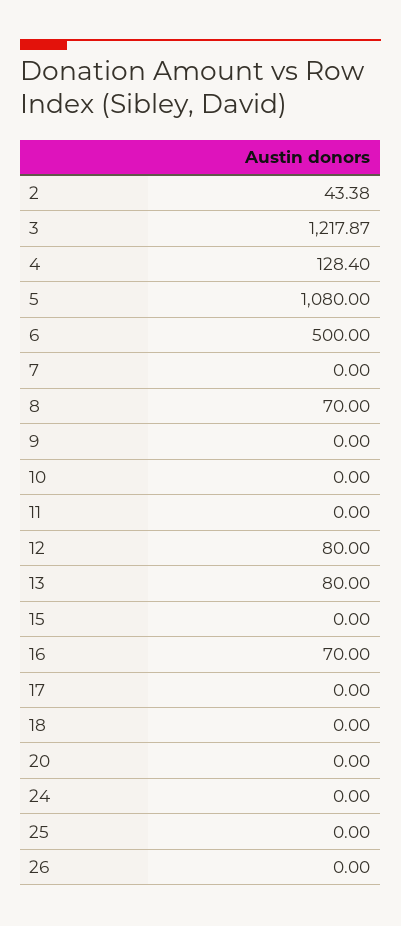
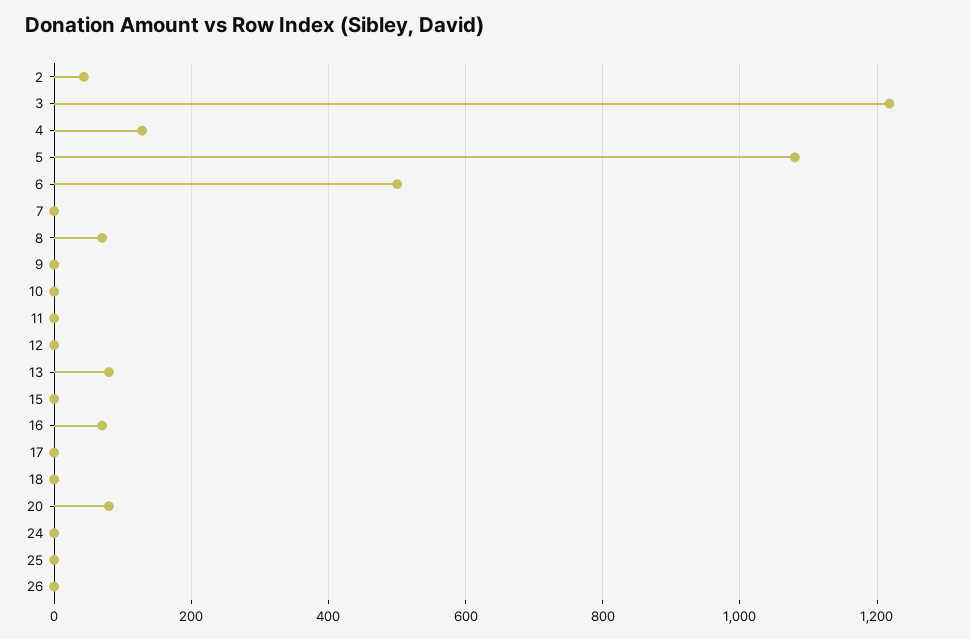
  {
    "2": 43.38,
    "3": 1217.87,
    "4": 128.4,
    "5": 1080,
    "6": 500,
    "7": 0,
    "8": 70,
    "9": 0,
    "10": 0,
    "11": 0,
-   "12": 80,
+   "12": 0,
    "13": 80,
    "15": 0,
    "16": 70,
    "17": 0,
    "18": 0,
-   "20": 0,
+   "20": 80,
    "24": 0,
    "25": 0,
    "26": 0
  }

